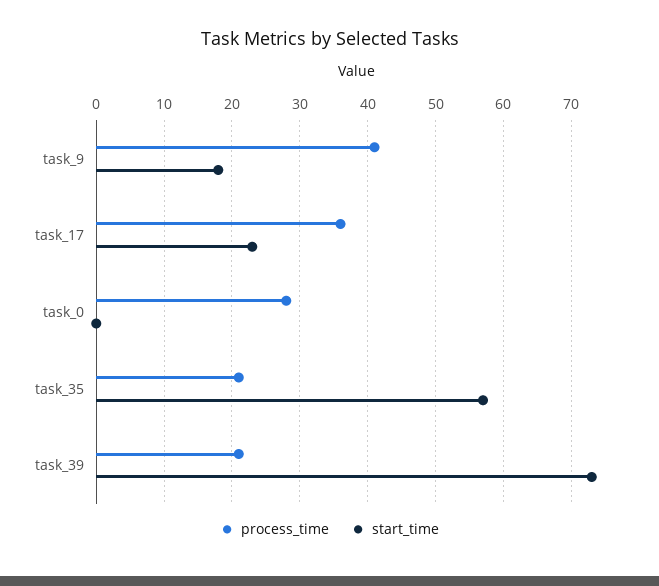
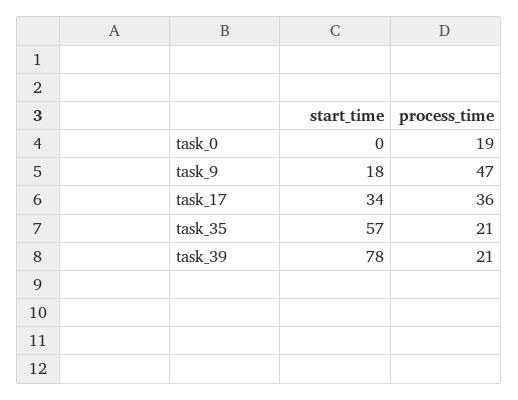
  {
    "process_time": {
-     "task_9": 41,
+     "task_9": 47,
      "task_17": 36,
-     "task_0": 28,
+     "task_0": 19,
      "task_35": 21,
      "task_39": 21
    },
    "start_time": {
      "task_9": 18,
-     "task_17": 23,
+     "task_17": 34,
      "task_0": 0,
      "task_35": 57,
-     "task_39": 73
+     "task_39": 78
    }
  }

